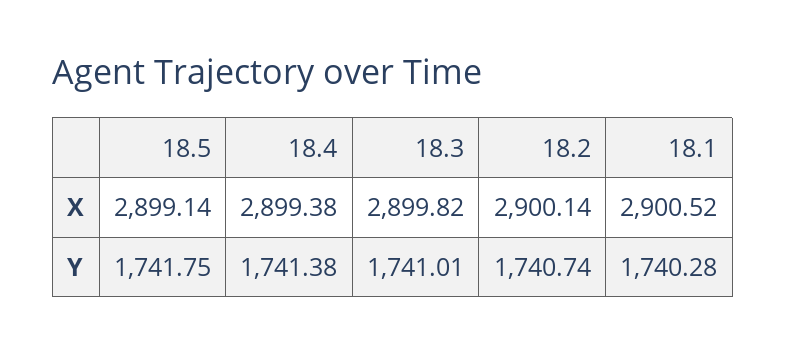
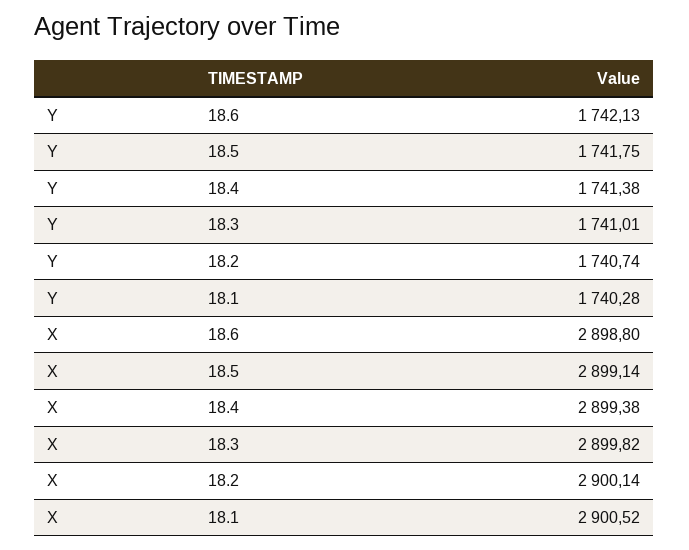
  {
    "18.5": {
      "X": 2899.14,
      "Y": 1741.75
    },
    "18.4": {
      "X": 2899.38,
      "Y": 1741.38
    },
    "18.3": {
      "X": 2899.82,
      "Y": 1741.01
    },
    "18.2": {
      "X": 2900.14,
      "Y": 1740.74
    },
    "18.1": {
      "X": 2900.52,
      "Y": 1740.28
-   }
+   },
+   "18.6": {
+     "Y": 1742.13,
+     "X": 2898.8
+   }
  }

